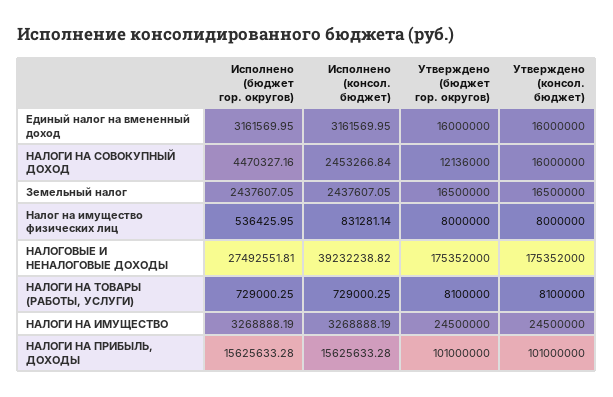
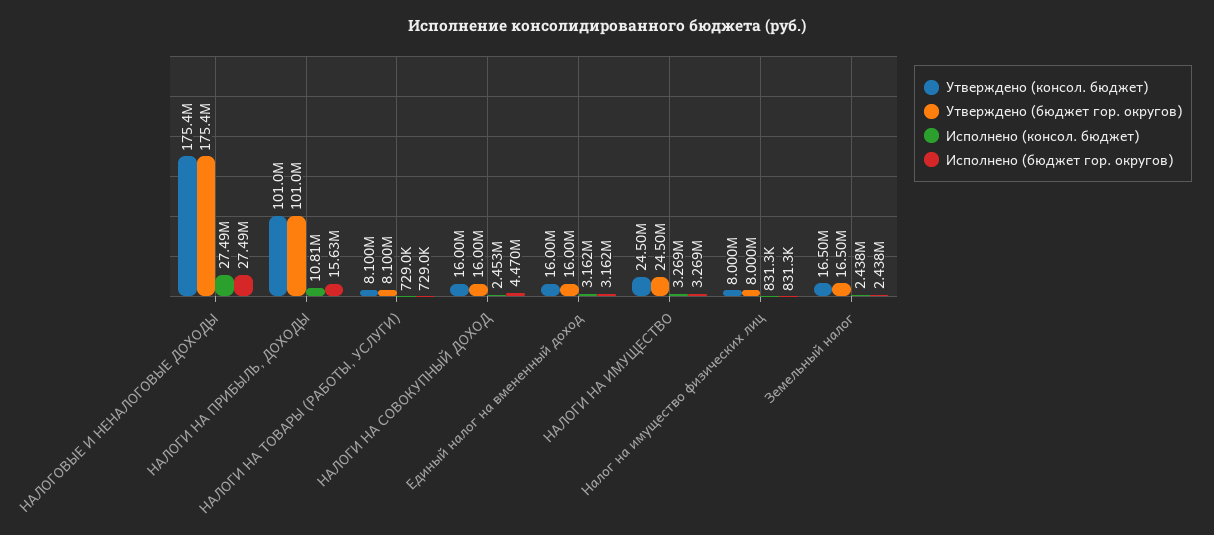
  {
    "Исполнено (бюджет гор. округов)": {
      "Единый налог на вмененный доход": 3161569.95,
      "НАЛОГИ НА СОВОКУПНЫЙ ДОХОД": 4470327.16,
      "Земельный налог": 2437607.05,
-     "Налог на имущество физических лиц": 536425.95,
+     "Налог на имущество физических лиц": 831300,
      "НАЛОГОВЫЕ И НЕНАЛОГОВЫЕ ДОХОДЫ": 27492551.81,
      "НАЛОГИ НА ТОВАРЫ (РАБОТЫ, УСЛУГИ)": 729000.25,
      "НАЛОГИ НА ИМУЩЕСТВО": 3268888.19,
      "НАЛОГИ НА ПРИБЫЛЬ, ДОХОДЫ": 15625633.28
    },
    "Исполнено (консол. бюджет)": {
      "Единый налог на вмененный доход": 3161569.95,
      "НАЛОГИ НА СОВОКУПНЫЙ ДОХОД": 2453266.84,
      "Земельный налог": 2437607.05,
      "Налог на имущество физических лиц": 831281.14,
-     "НАЛОГОВЫЕ И НЕНАЛОГОВЫЕ ДОХОДЫ": 39232238.82,
+     "НАЛОГОВЫЕ И НЕНАЛОГОВЫЕ ДОХОДЫ": 27490000,
      "НАЛОГИ НА ТОВАРЫ (РАБОТЫ, УСЛУГИ)": 729000.25,
      "НАЛОГИ НА ИМУЩЕСТВО": 3268888.19,
-     "НАЛОГИ НА ПРИБЫЛЬ, ДОХОДЫ": 15625633.28
+     "НАЛОГИ НА ПРИБЫЛЬ, ДОХОДЫ": 10810000
    },
    "Утверждено (бюджет гор. округов)": {
      "Единый налог на вмененный доход": 16000000,
-     "НАЛОГИ НА СОВОКУПНЫЙ ДОХОД": 12136000,
+     "НАЛОГИ НА СОВОКУПНЫЙ ДОХОД": 16000000,
      "Земельный налог": 16500000,
      "Налог на имущество физических лиц": 8000000,
      "НАЛОГОВЫЕ И НЕНАЛОГОВЫЕ ДОХОДЫ": 175352000,
      "НАЛОГИ НА ТОВАРЫ (РАБОТЫ, УСЛУГИ)": 8100000,
      "НАЛОГИ НА ИМУЩЕСТВО": 24500000,
      "НАЛОГИ НА ПРИБЫЛЬ, ДОХОДЫ": 101000000
    },
    "Утверждено (консол. бюджет)": {
      "Единый налог на вмененный доход": 16000000,
      "НАЛОГИ НА СОВОКУПНЫЙ ДОХОД": 16000000,
      "Земельный налог": 16500000,
      "Налог на имущество физических лиц": 8000000,
      "НАЛОГОВЫЕ И НЕНАЛОГОВЫЕ ДОХОДЫ": 175352000,
      "НАЛОГИ НА ТОВАРЫ (РАБОТЫ, УСЛУГИ)": 8100000,
      "НАЛОГИ НА ИМУЩЕСТВО": 24500000,
      "НАЛОГИ НА ПРИБЫЛЬ, ДОХОДЫ": 101000000
    }
  }

